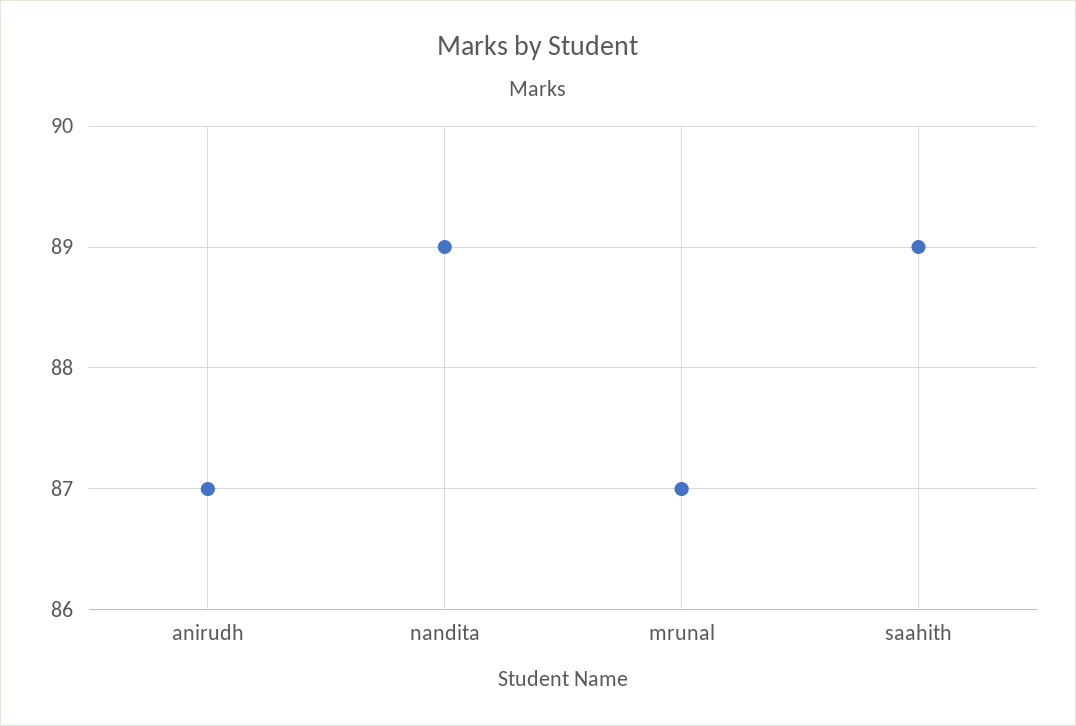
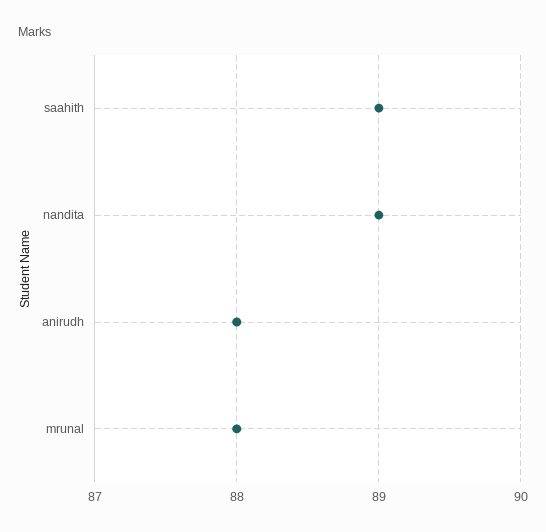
  {
-   "anirudh": 87,
+   "anirudh": 88,
    "nandita": 89,
-   "mrunal": 87,
+   "mrunal": 88,
    "saahith": 89
  }

